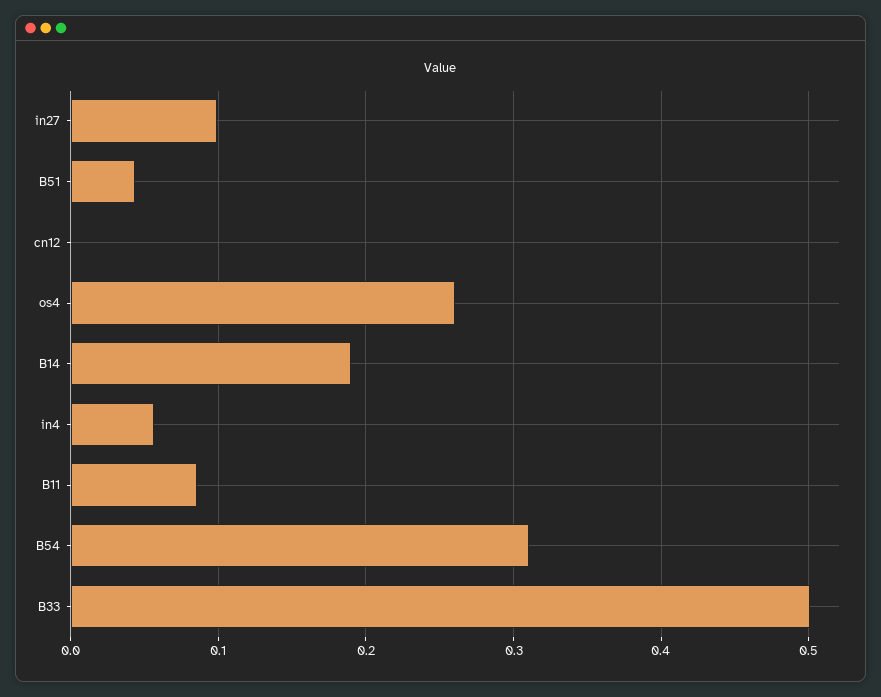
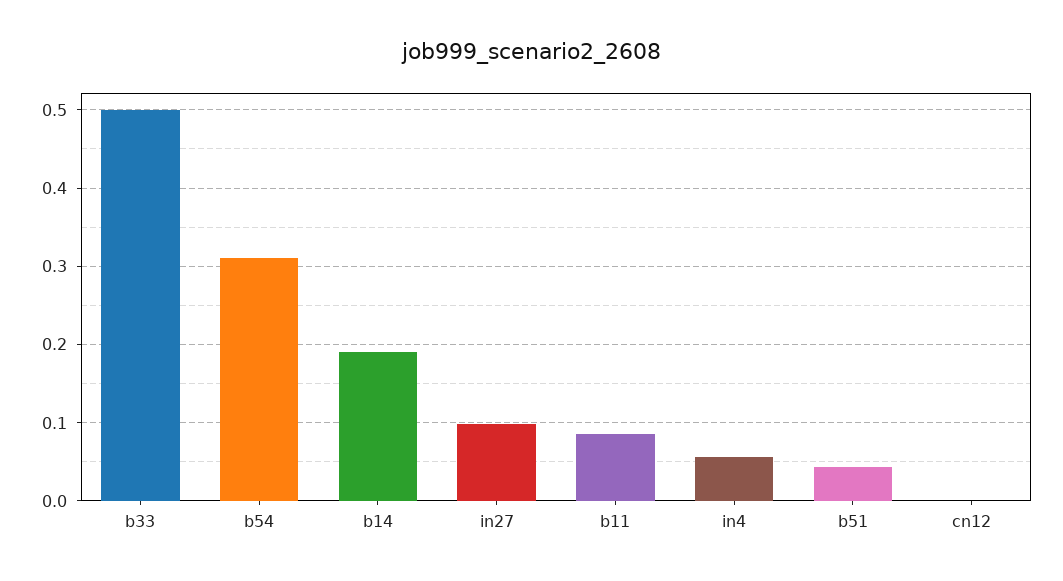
  {
    "in27": 0.1,
    "B51": 0.04,
    "cn12": 0,
-   "os4": 0.26,
    "B14": 0.19,
    "in4": 0.06,
    "B11": 0.09,
    "B54": 0.31,
    "B33": 0.5
  }

